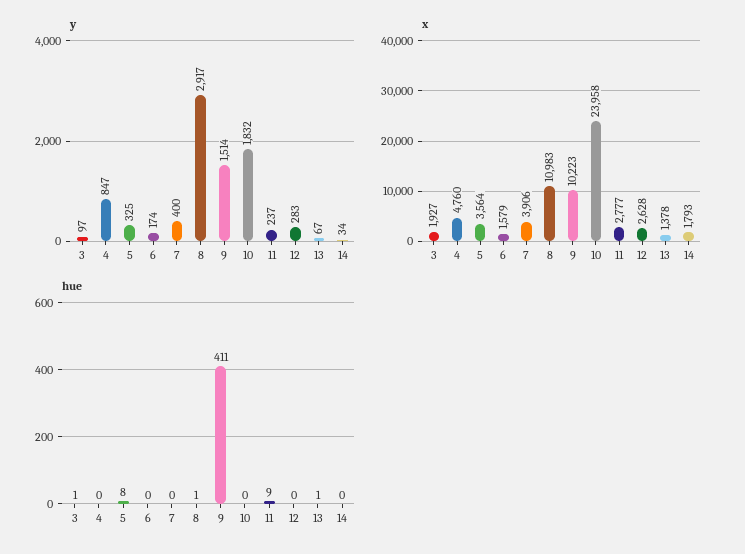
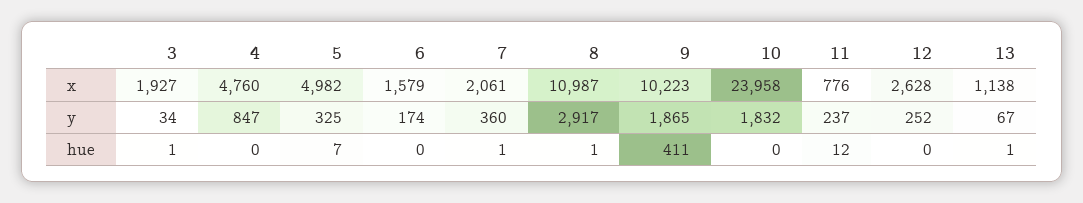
  {
    "y": {
-     "3": 97,
+     "3": 34,
      "4": 847,
      "5": 325,
      "6": 174,
-     "7": 400,
+     "7": 360,
      "8": 2917,
-     "9": 1514,
+     "9": 1865,
      "10": 1832,
      "11": 237,
-     "12": 283,
+     "12": 252,
-     "13": 67,
+     "13": 67
-     "14": 34
    },
    "x": {
      "3": 1927,
      "4": 4760,
-     "5": 3564,
+     "5": 4982,
      "6": 1579,
-     "7": 3906,
+     "7": 2061,
-     "8": 10983,
+     "8": 10987,
      "9": 10223,
      "10": 23958,
-     "11": 2777,
+     "11": 776,
      "12": 2628,
-     "13": 1378,
+     "13": 1138
-     "14": 1793
    },
    "hue": {
      "3": 1,
      "4": 0,
-     "5": 8,
+     "5": 7,
      "6": 0,
-     "7": 0,
+     "7": 1,
      "8": 1,
      "9": 411,
      "10": 0,
-     "11": 9,
+     "11": 12,
      "12": 0,
-     "13": 1,
+     "13": 1
-     "14": 0
    }
  }

